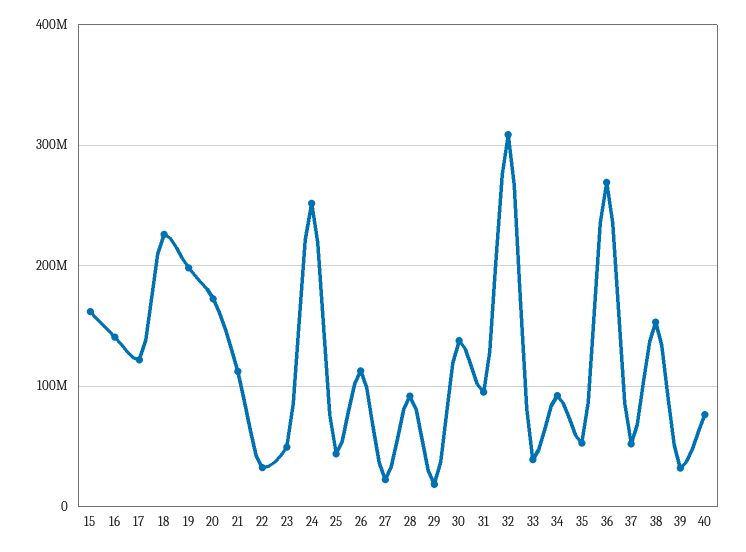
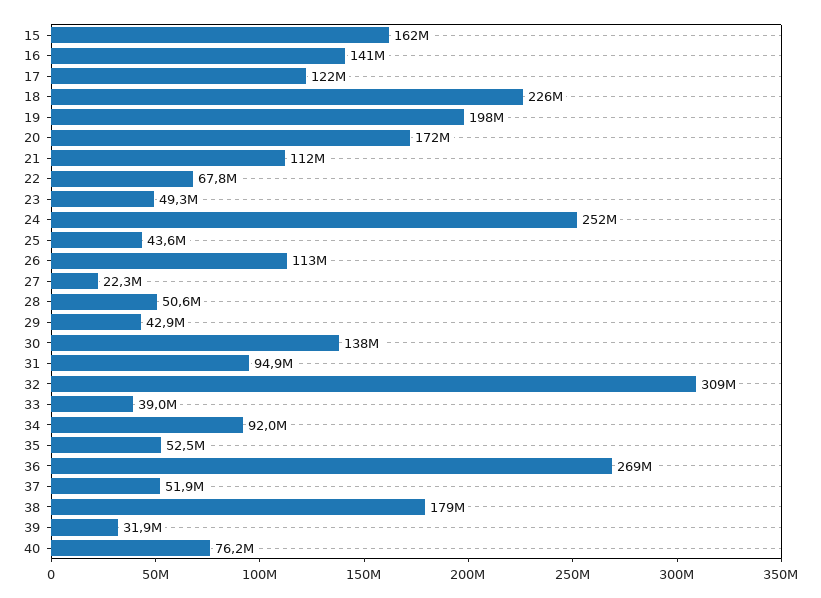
  {
    "15": 162000000,
    "16": 141000000,
    "17": 122000000,
    "18": 226000000,
    "19": 198000000,
    "20": 172000000,
    "21": 112000000,
-   "22": 30000000,
+   "22": 67800000,
    "23": 49300000,
    "24": 252000000,
    "25": 43600000,
    "26": 113000000,
    "27": 22300000,
-   "28": 90000000,
+   "28": 50600000,
-   "29": 20000000,
+   "29": 42900000,
    "30": 138000000,
    "31": 94900000,
    "32": 309000000,
    "33": 39000000,
    "34": 92000000,
    "35": 52500000,
    "36": 269000000,
    "37": 51900000,
-   "38": 150000000,
+   "38": 179000000,
    "39": 31900000,
    "40": 76200000
  }

